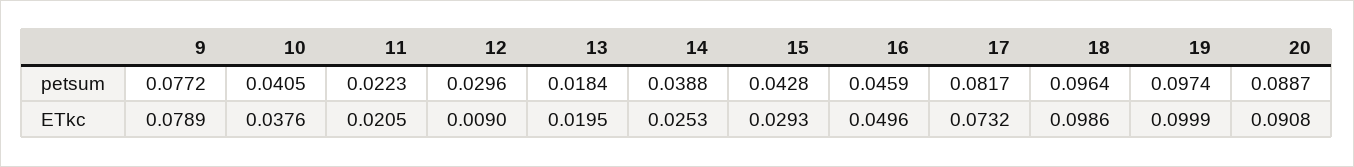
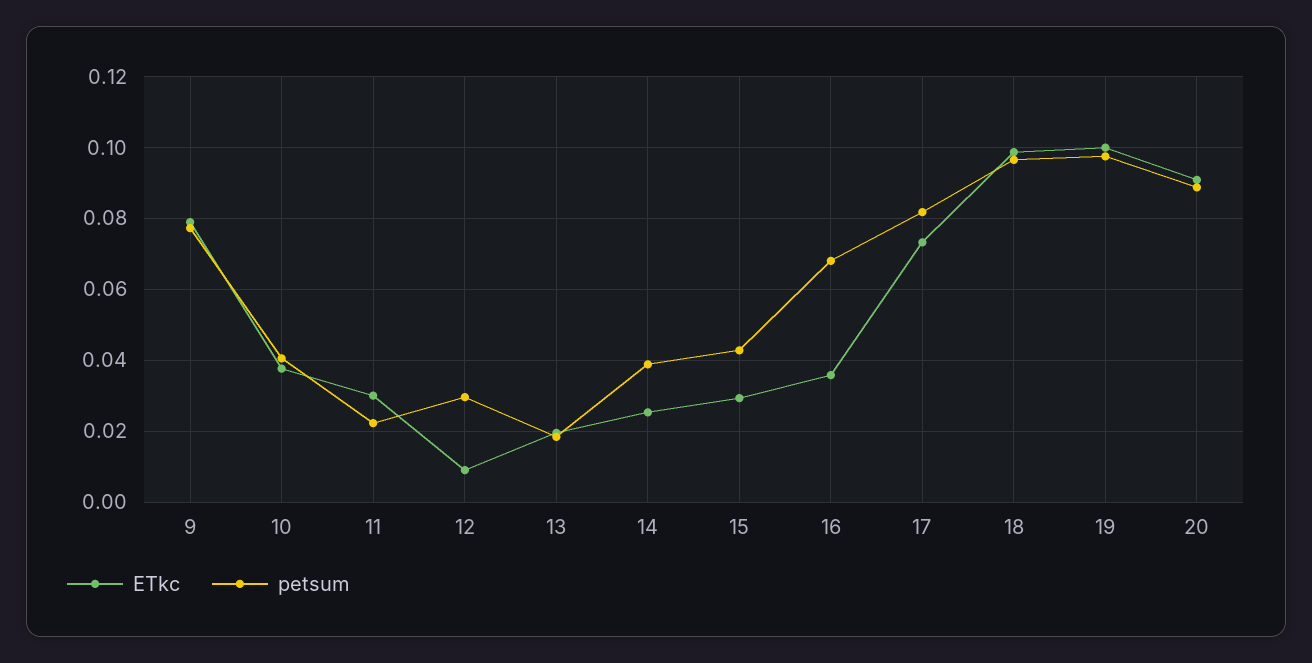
  {
    "petsum": {
      "9": 0.0772,
      "10": 0.0405,
      "11": 0.0223,
      "12": 0.0296,
      "13": 0.0184,
      "14": 0.0388,
      "15": 0.0428,
-     "16": 0.0459,
+     "16": 0.068,
      "17": 0.0817,
      "18": 0.0964,
      "19": 0.0974,
      "20": 0.0887
    },
    "ETkc": {
      "9": 0.0789,
      "10": 0.0376,
-     "11": 0.0205,
+     "11": 0.03,
      "12": 0.009,
      "13": 0.0195,
      "14": 0.0253,
      "15": 0.0293,
-     "16": 0.0496,
+     "16": 0.036,
      "17": 0.0732,
      "18": 0.0986,
      "19": 0.0999,
      "20": 0.0908
    }
  }

